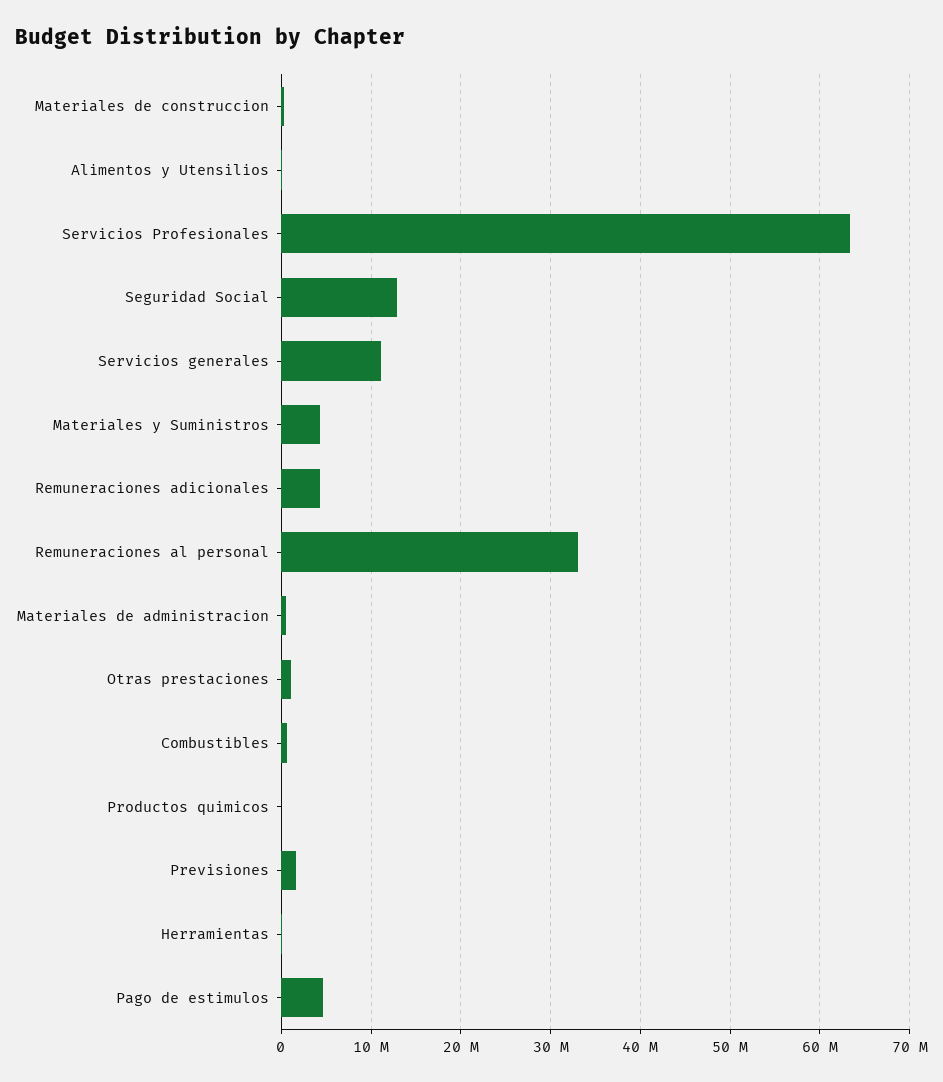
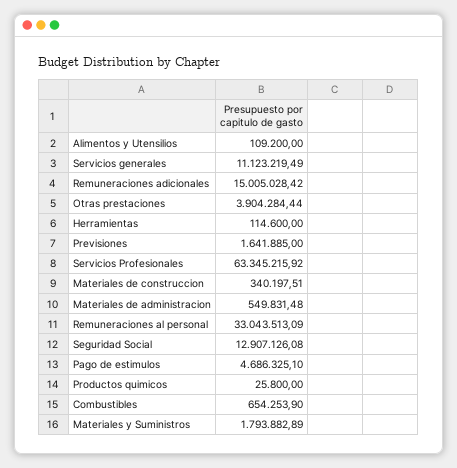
  {
    "Materiales de construccion": 340197.51,
    "Alimentos y Utensilios": 109200,
    "Servicios Profesionales": 63345215.92,
    "Seguridad Social": 12907126.08,
    "Servicios generales": 11123219.49,
-   "Materiales y Suministros": 4000000,
+   "Materiales y Suministros": 1793882.89,
-   "Remuneraciones adicionales": 4000000,
+   "Remuneraciones adicionales": 15005028.42,
    "Remuneraciones al personal": 33043513.09,
    "Materiales de administracion": 549831.48,
-   "Otras prestaciones": 1000000,
+   "Otras prestaciones": 3904284.44,
    "Combustibles": 654253.9,
    "Productos quimicos": 25800,
    "Previsiones": 1641885,
    "Herramientas": 114600,
    "Pago de estimulos": 4686325.1
  }

